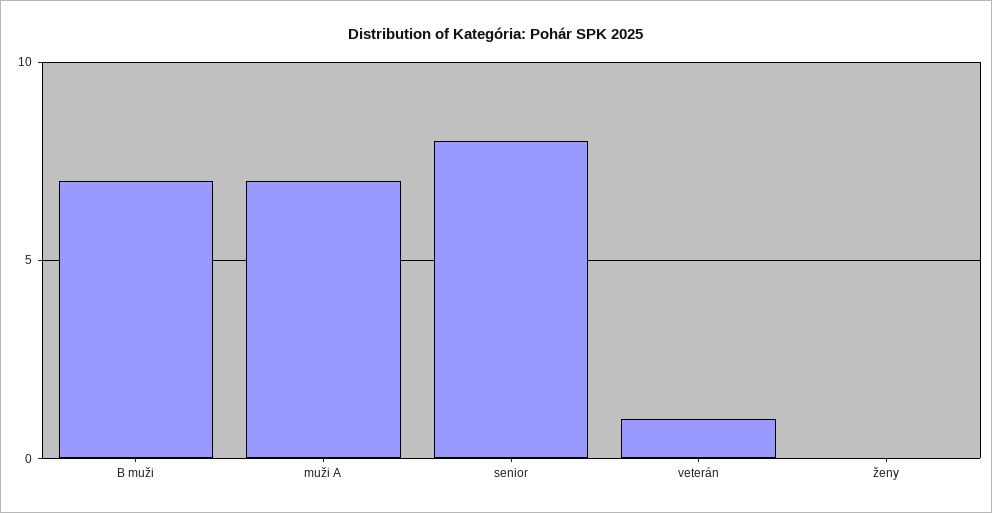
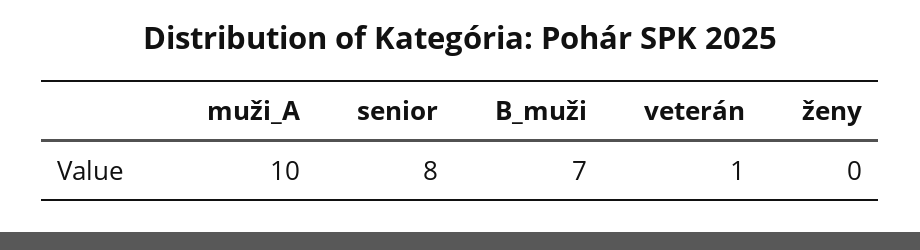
  {
    "B muži": 7,
-   "muži A": 7,
+   "muži A": 10,
    "senior": 8,
    "veterán": 1,
    "ženy": 0
  }

